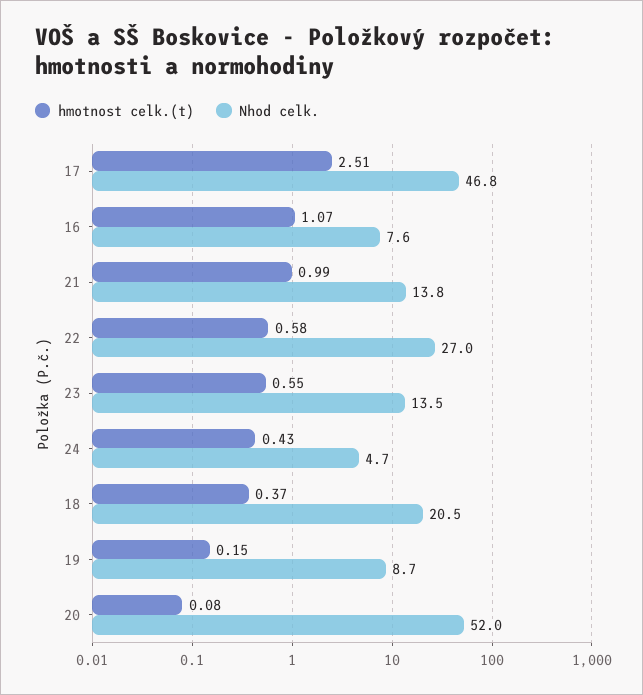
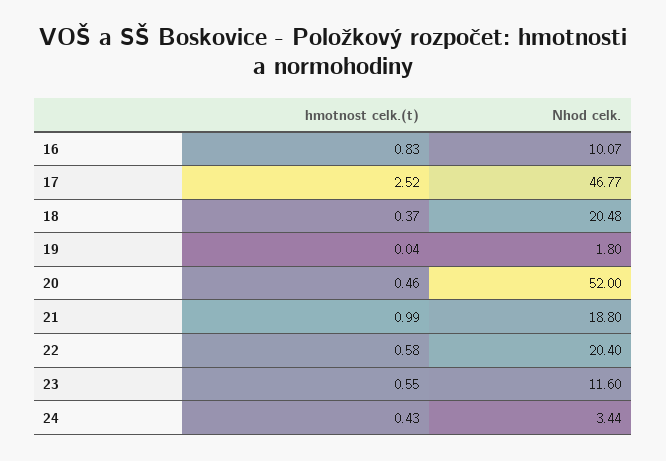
  {
    "hmotnost celk.(t)": {
-     "17": 2.51,
+     "17": 2.52,
-     "16": 1.07,
+     "16": 0.83,
      "21": 0.99,
      "22": 0.58,
      "23": 0.55,
      "24": 0.43,
      "18": 0.37,
-     "19": 0.15,
+     "19": 0.04,
-     "20": 0.08
+     "20": 0.46
    },
    "Nhod celk.": {
      "17": 46.77,
-     "16": 7.6,
+     "16": 10.07,
-     "21": 13.8,
+     "21": 18.8,
-     "22": 27,
+     "22": 20.4,
-     "23": 13.5,
+     "23": 11.6,
-     "24": 4.7,
+     "24": 3.44,
      "18": 20.48,
-     "19": 8.7,
+     "19": 1.8,
      "20": 52
    }
  }

